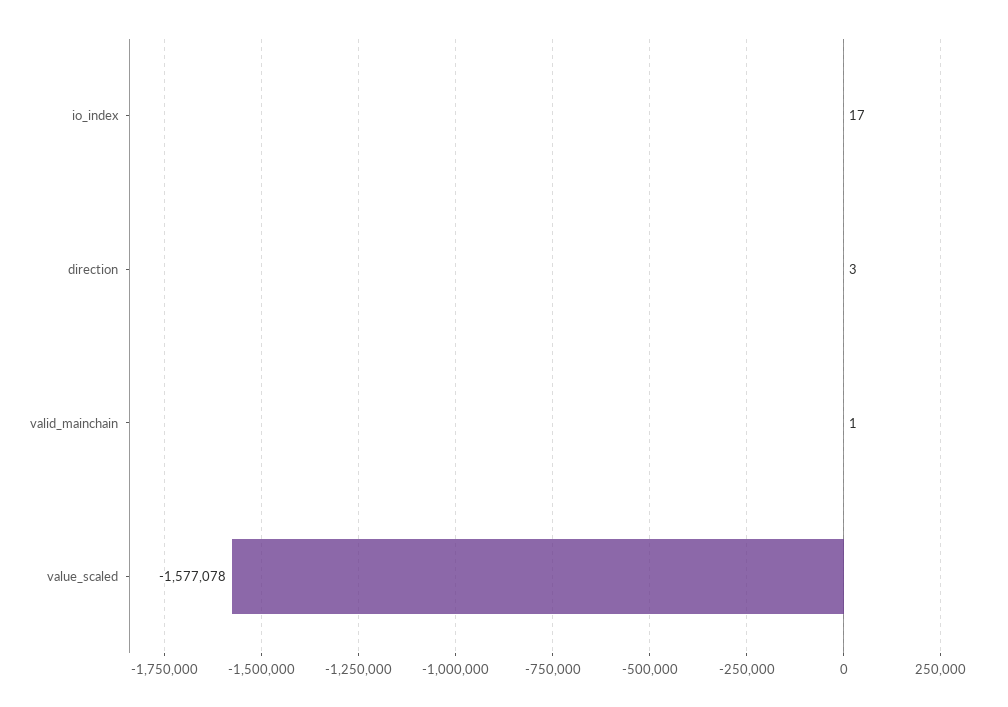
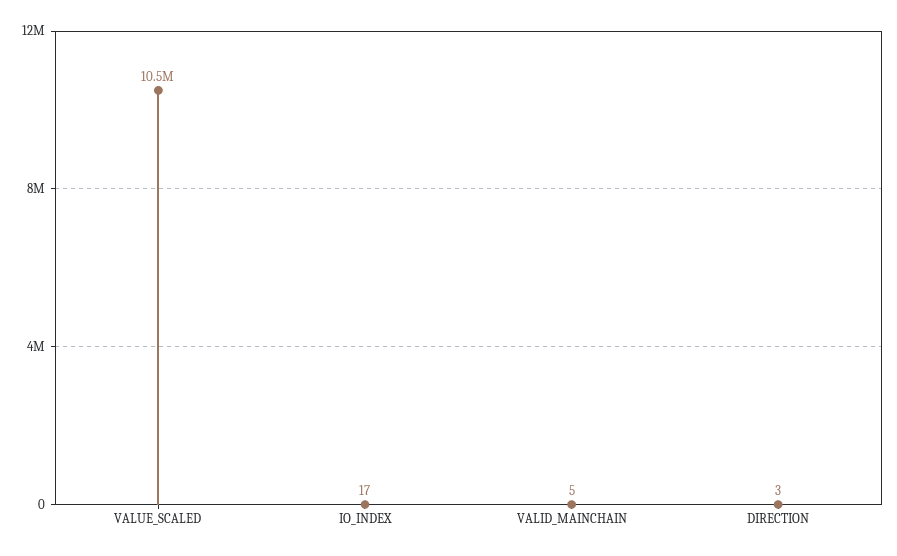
  {
    "io_index": 17,
    "direction": 3,
-   "valid_mainchain": 1,
+   "valid_mainchain": 5,
-   "value_scaled": -1577078
+   "value_scaled": 10500000
  }

